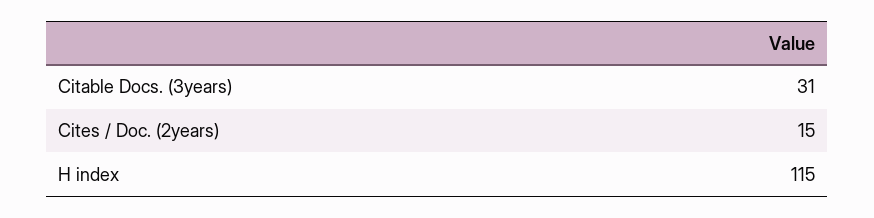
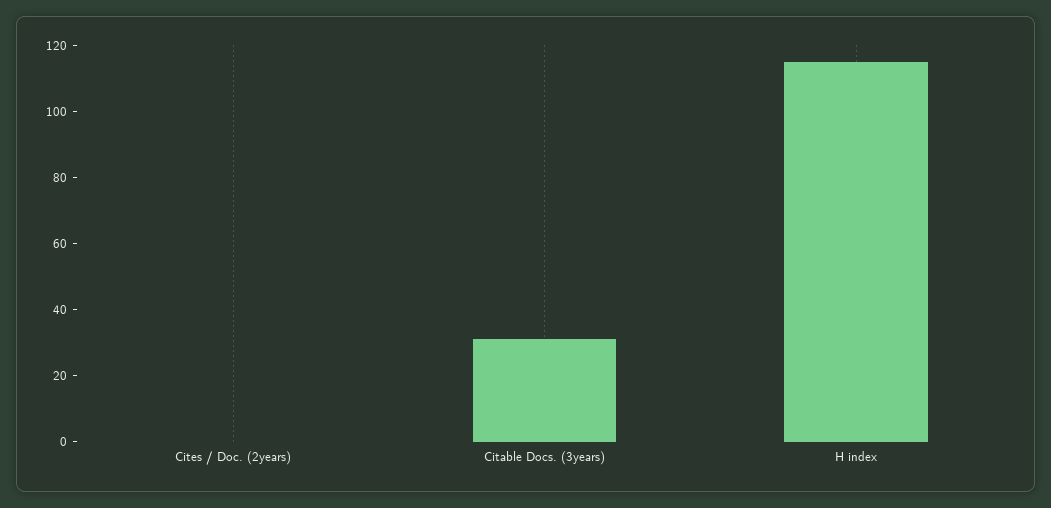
  {
    "Citable Docs. (3years)": 31,
-   "Cites / Doc. (2years)": 15,
+   "Cites / Doc. (2years)": 0,
    "H index": 115
  }

